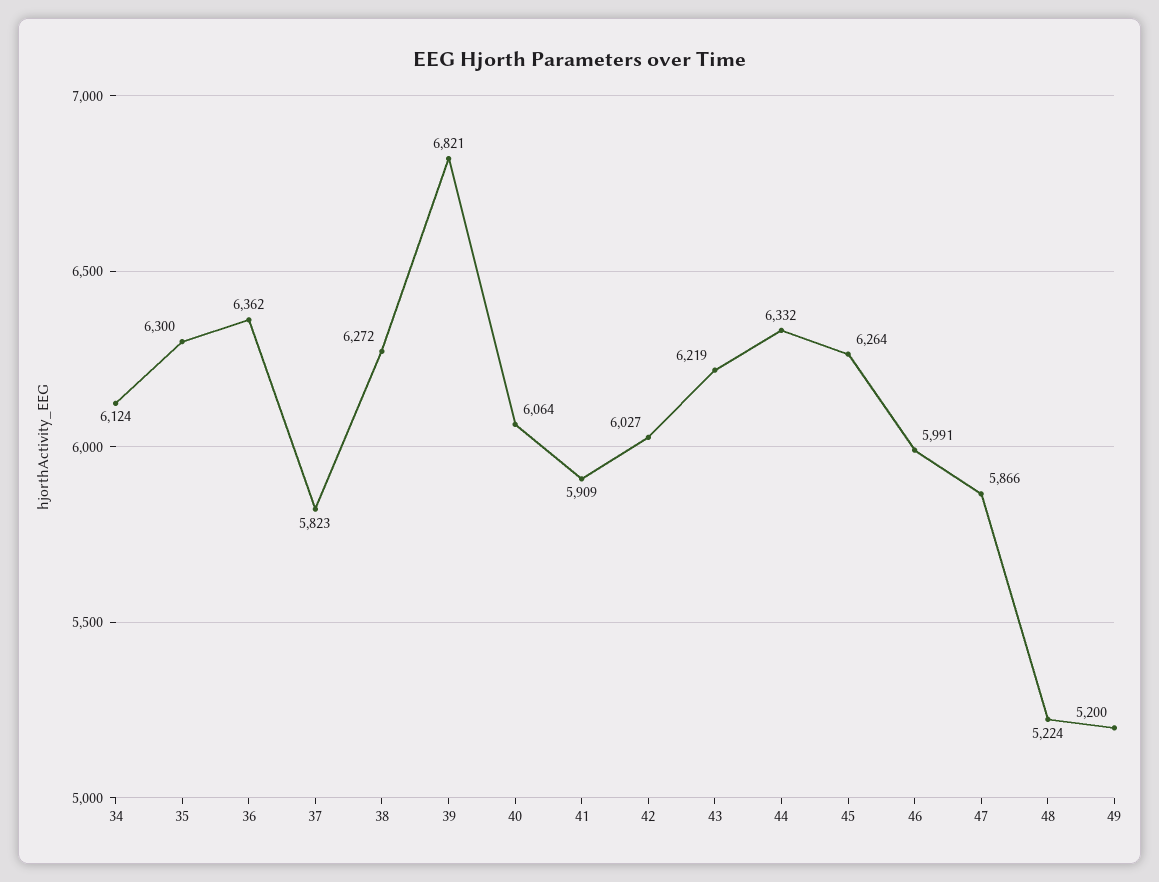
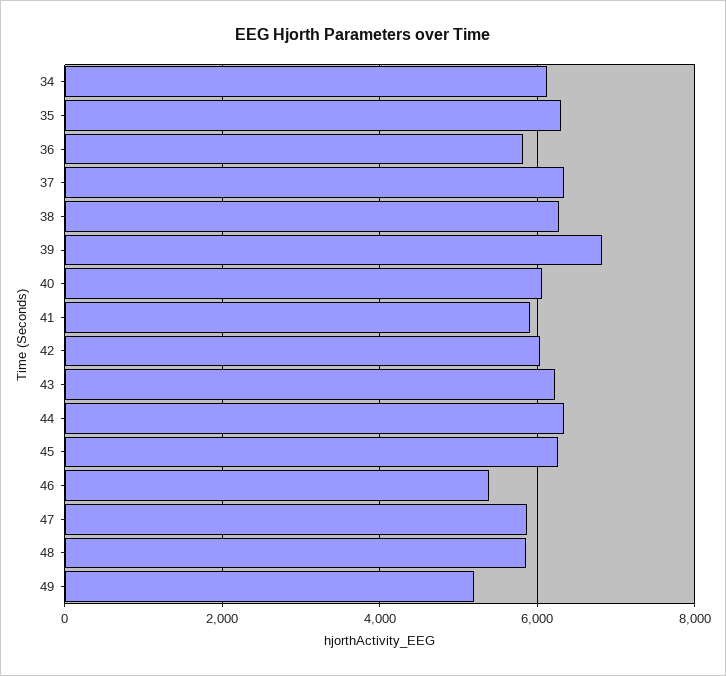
  {
    "34": 6124,
    "35": 6300,
-   "36": 6362,
+   "36": 5800,
-   "37": 5823,
+   "37": 6400,
    "38": 6272,
    "39": 6821,
    "40": 6064,
    "41": 5909,
    "42": 6027,
    "43": 6219,
    "44": 6332,
    "45": 6264,
-   "46": 5991,
+   "46": 5400,
    "47": 5866,
-   "48": 5224,
+   "48": 5800,
    "49": 5200
  }

